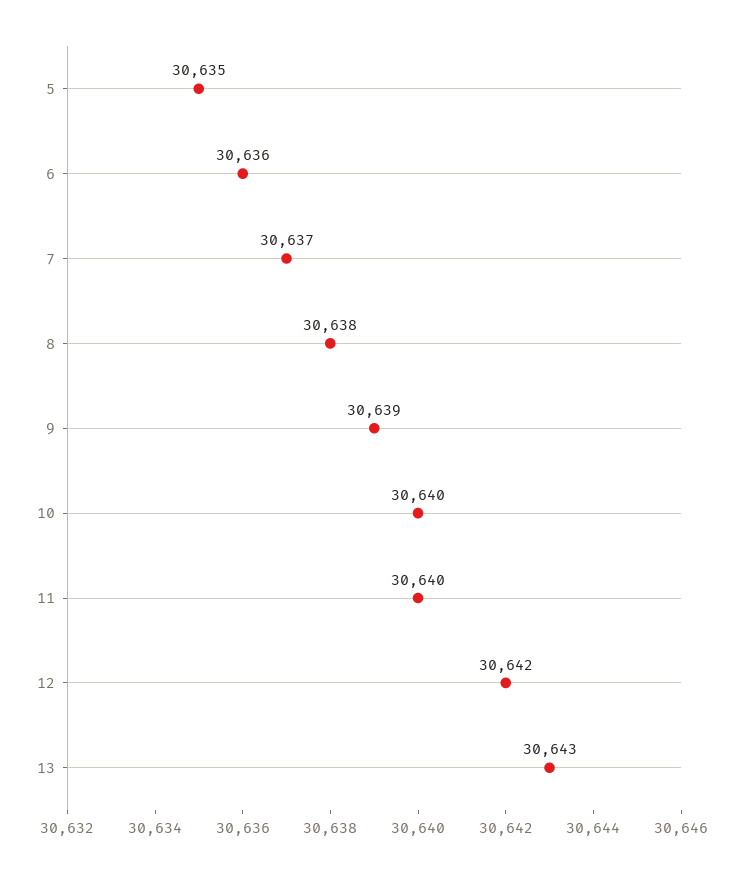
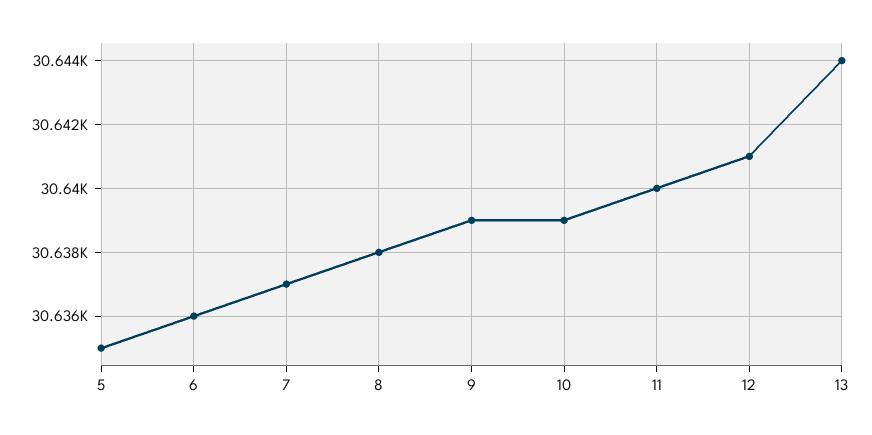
  {
    "5": 30635,
    "6": 30636,
    "7": 30637,
    "8": 30638,
    "9": 30639,
-   "10": 30640,
+   "10": 30639,
    "11": 30640,
-   "12": 30642,
+   "12": 30641,
-   "13": 30643
+   "13": 30644
  }

